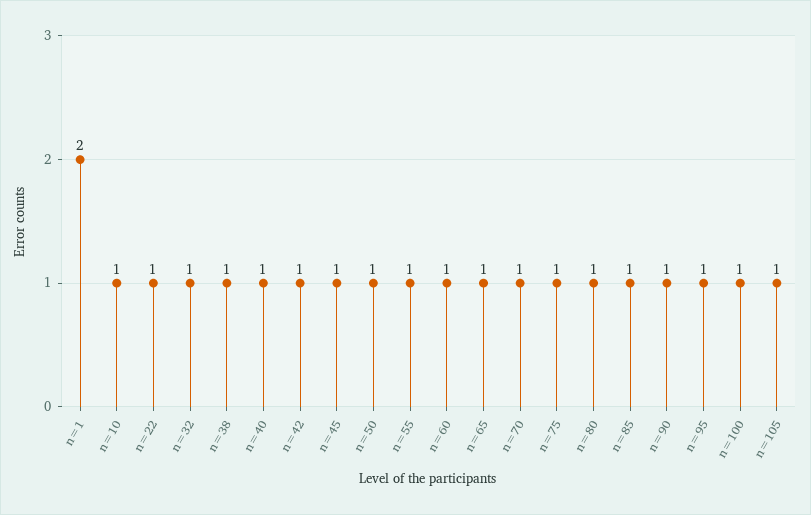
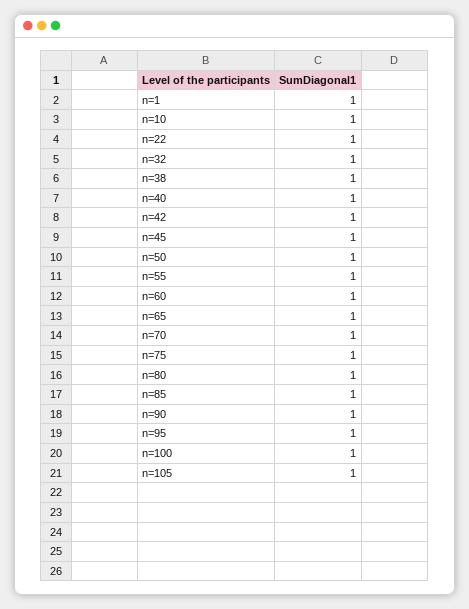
  {
-   "n=1": 2,
+   "n=1": 1,
    "n=10": 1,
    "n=22": 1,
    "n=32": 1,
    "n=38": 1,
    "n=40": 1,
    "n=42": 1,
    "n=45": 1,
    "n=50": 1,
    "n=55": 1,
    "n=60": 1,
    "n=65": 1,
    "n=70": 1,
    "n=75": 1,
    "n=80": 1,
    "n=85": 1,
    "n=90": 1,
    "n=95": 1,
    "n=100": 1,
    "n=105": 1
  }

